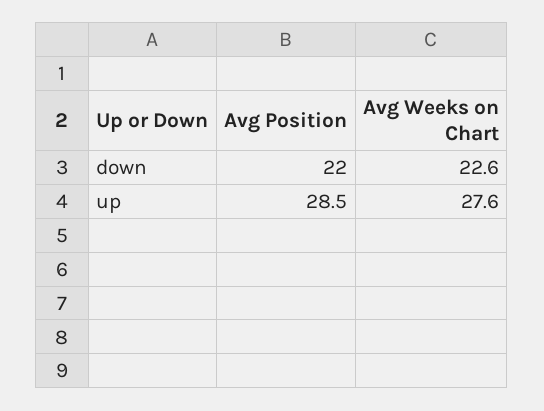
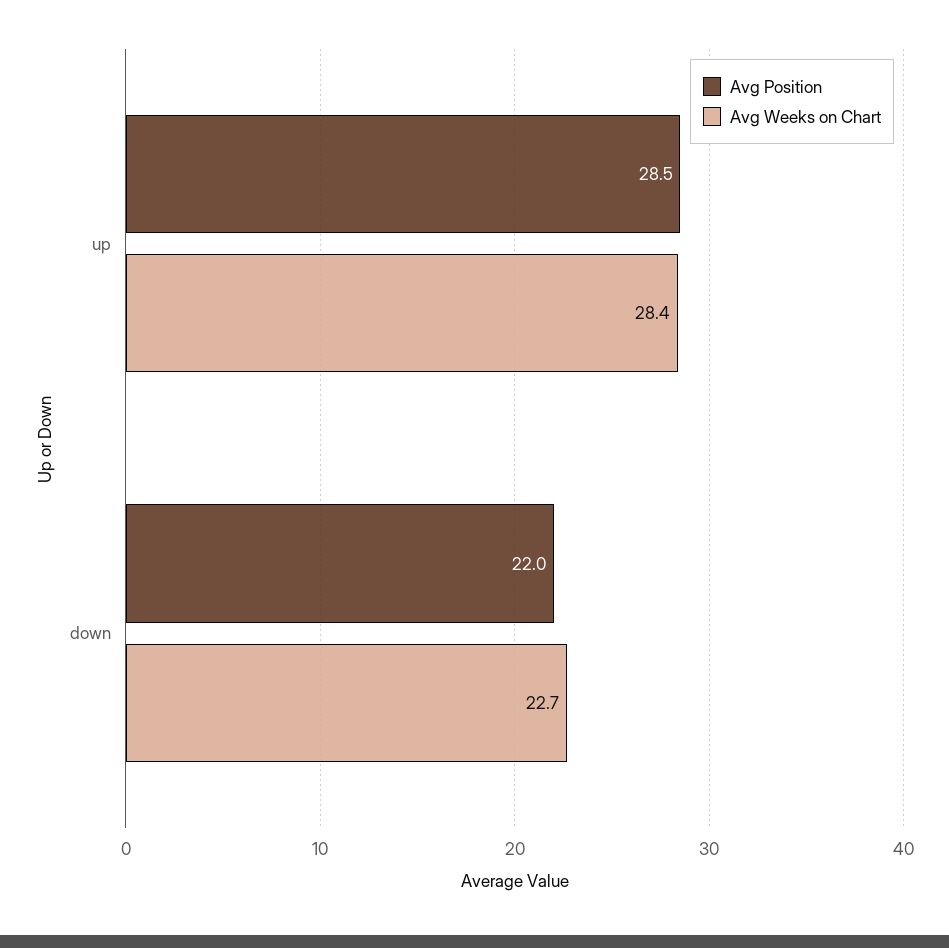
  {
    "Avg Position": {
      "down": 22,
      "up": 28.5
    },
    "Avg Weeks on Chart": {
-     "down": 22.6,
+     "down": 22.7,
-     "up": 27.6
+     "up": 28.4
    }
  }

